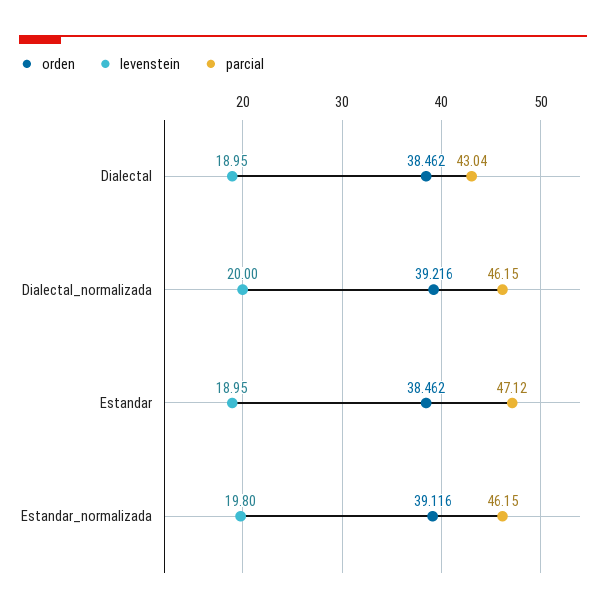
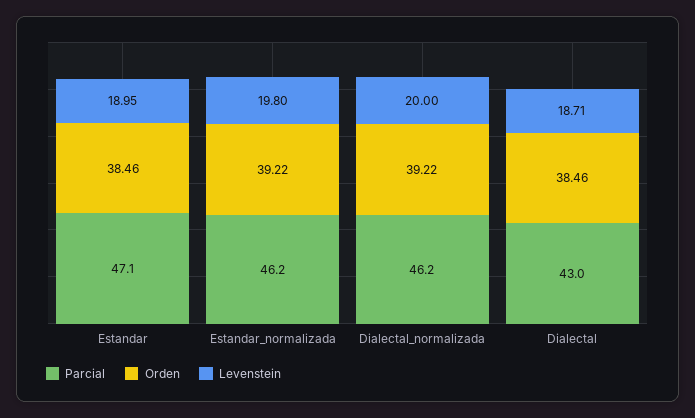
  {
    "orden": {
      "Dialectal": 38.462,
      "Dialectal_normalizada": 39.216,
      "Estandar": 38.462,
-     "Estandar_normalizada": 39.116
+     "Estandar_normalizada": 39.22
    },
    "levenstein": {
-     "Dialectal": 18.95,
+     "Dialectal": 18.71,
      "Dialectal_normalizada": 20,
      "Estandar": 18.95,
      "Estandar_normalizada": 19.8
    },
    "parcial": {
      "Dialectal": 43.04,
      "Dialectal_normalizada": 46.15,
      "Estandar": 47.12,
      "Estandar_normalizada": 46.15
    }
  }

